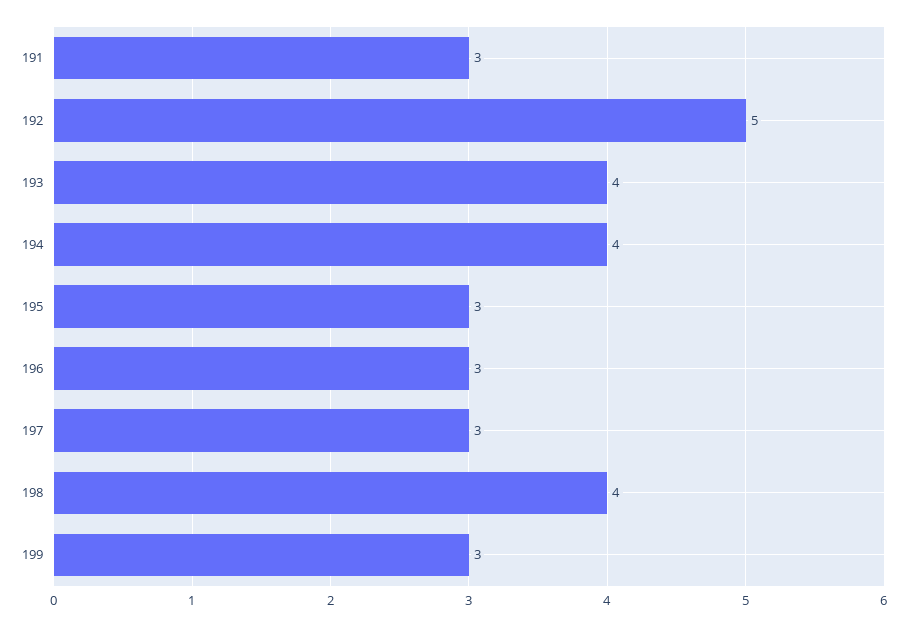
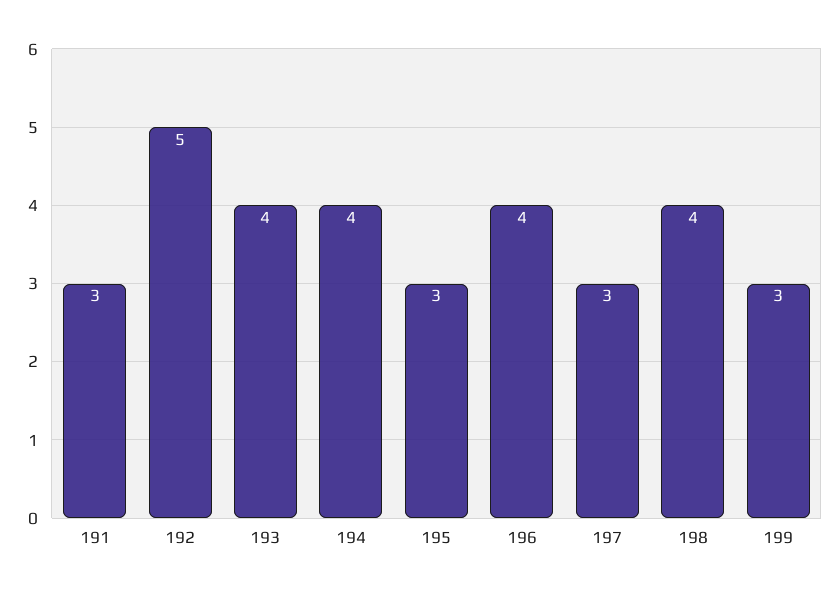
  {
    "191": 3,
    "192": 5,
    "193": 4,
    "194": 4,
    "195": 3,
-   "196": 3,
+   "196": 4,
    "197": 3,
    "198": 4,
    "199": 3
  }

